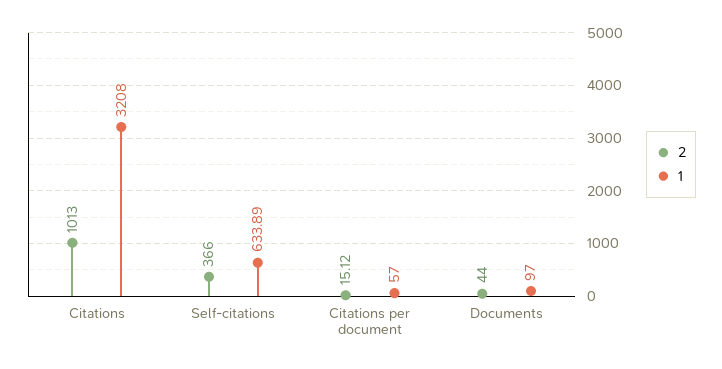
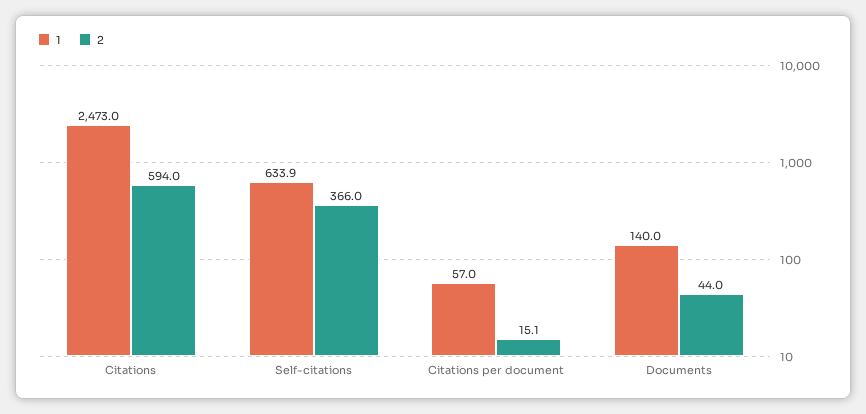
  {
    "2": {
-     "Citations": 1013,
+     "Citations": 594,
      "Self-citations": 366,
      "Citations per document": 15.12,
      "Documents": 44
    },
    "1": {
-     "Citations": 3208,
+     "Citations": 2473,
      "Self-citations": 633.89,
      "Citations per document": 57,
-     "Documents": 97
+     "Documents": 140
    }
  }

